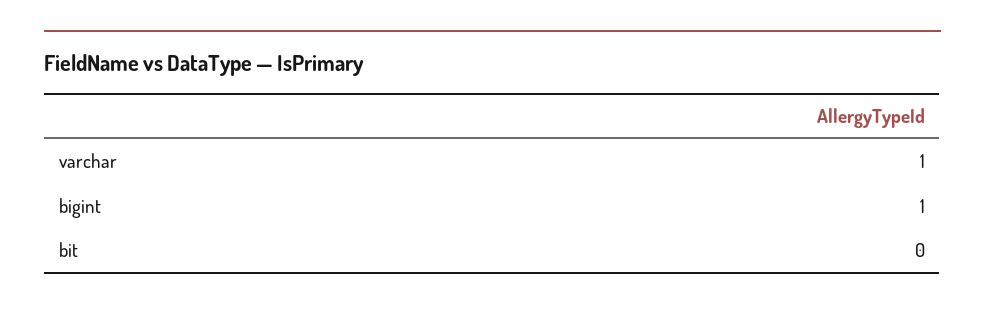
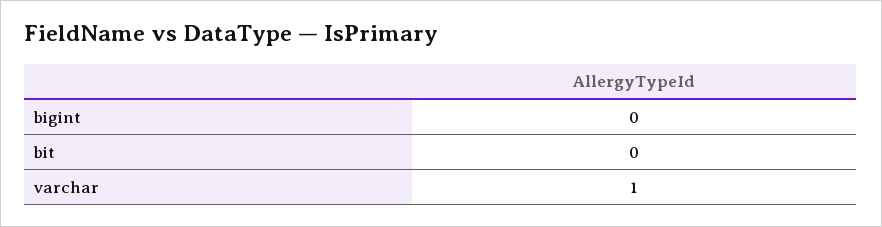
  {
    "varchar": 1,
-   "bigint": 1,
+   "bigint": 0,
    "bit": 0
  }

